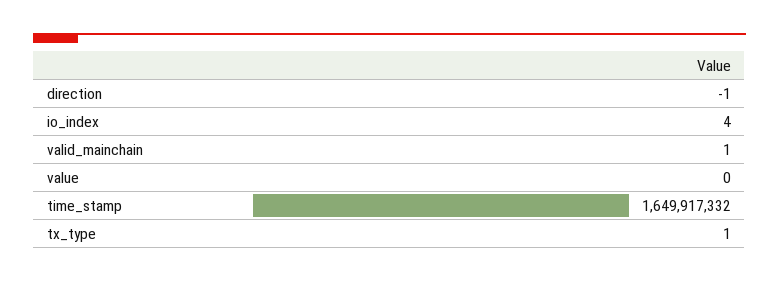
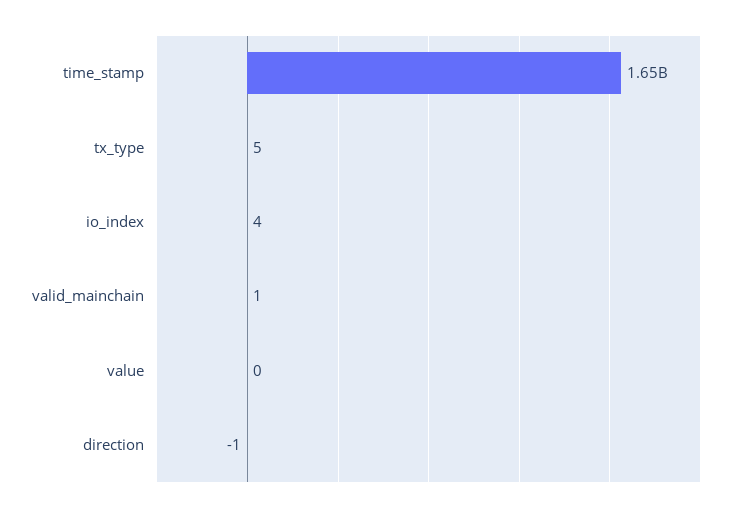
  {
    "direction": -1,
    "io_index": 4,
    "valid_mainchain": 1,
    "value": 0,
    "time_stamp": 1649917332,
-   "tx_type": 1
+   "tx_type": 5
  }

